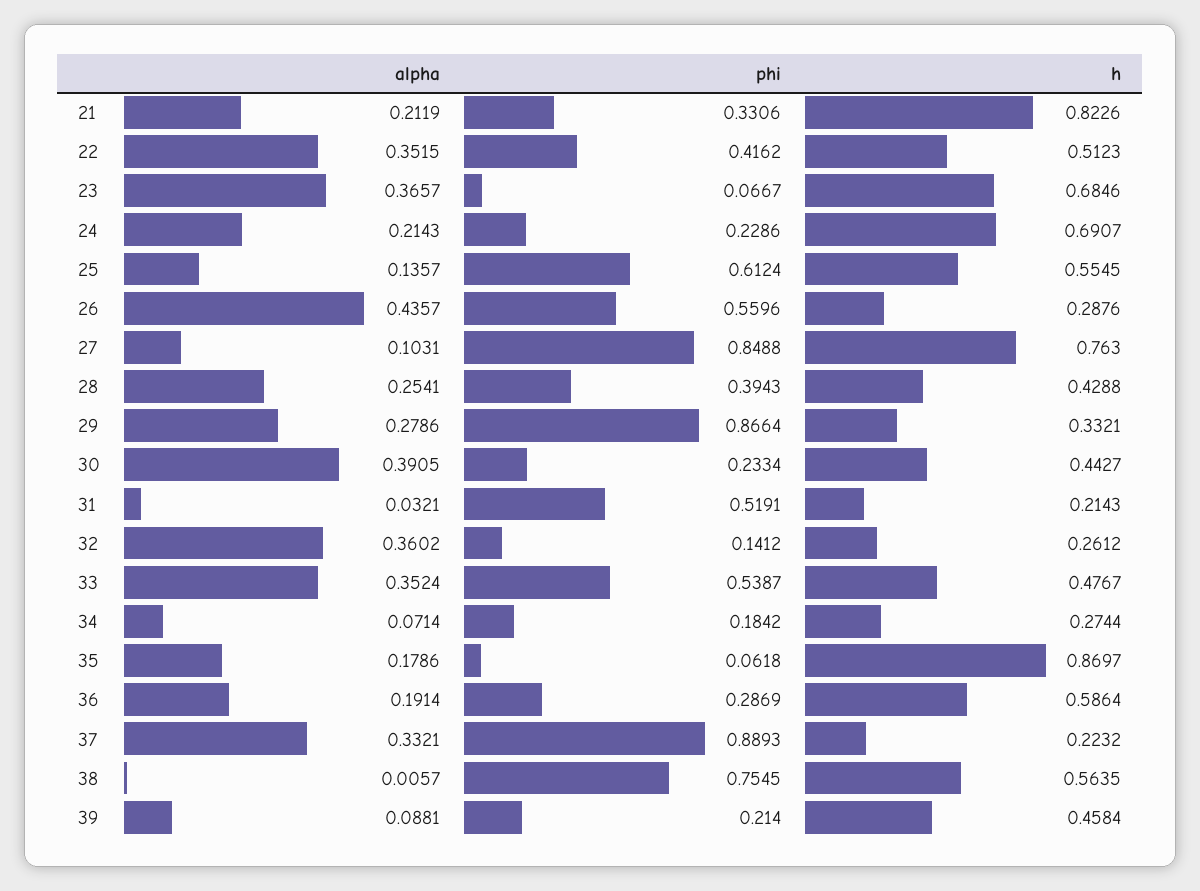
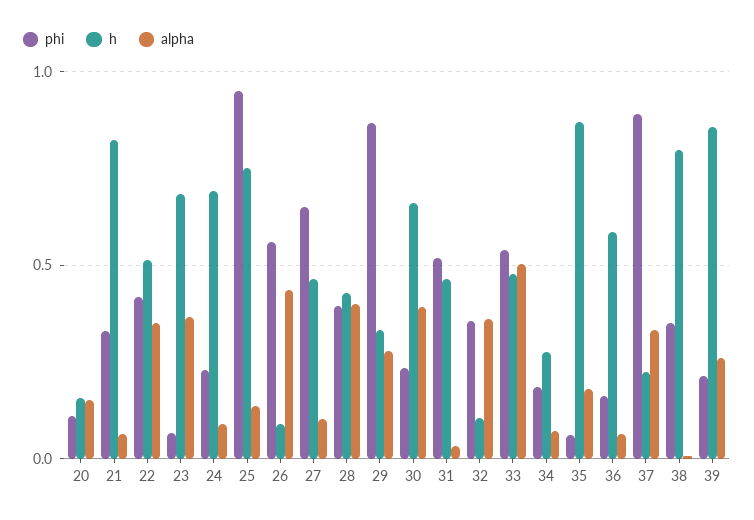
  {
    "alpha": {
-     "21": 0.2119,
+     "21": 0.05,
      "22": 0.3515,
      "23": 0.3657,
-     "24": 0.2143,
+     "24": 0.1,
      "25": 0.1357,
      "26": 0.4357,
      "27": 0.1031,
-     "28": 0.2541,
+     "28": 0.4,
      "29": 0.2786,
      "30": 0.3905,
      "31": 0.0321,
      "32": 0.3602,
-     "33": 0.3524,
+     "33": 0.5,
      "34": 0.0714,
      "35": 0.1786,
-     "36": 0.1914,
+     "36": 0.05,
      "37": 0.3321,
      "38": 0.0057,
-     "39": 0.0881
+     "39": 0.25,
+     "20": 0.15
    },
    "phi": {
      "21": 0.3306,
      "22": 0.4162,
      "23": 0.0667,
      "24": 0.2286,
-     "25": 0.6124,
+     "25": 0.95,
      "26": 0.5596,
-     "27": 0.8488,
+     "27": 0.65,
      "28": 0.3943,
      "29": 0.8664,
      "30": 0.2334,
      "31": 0.5191,
-     "32": 0.1412,
+     "32": 0.35,
      "33": 0.5387,
      "34": 0.1842,
      "35": 0.0618,
-     "36": 0.2869,
+     "36": 0.15,
      "37": 0.8893,
-     "38": 0.7545,
+     "38": 0.35,
-     "39": 0.214
+     "39": 0.214,
+     "20": 0.1
    },
    "h": {
      "21": 0.8226,
      "22": 0.5123,
      "23": 0.6846,
      "24": 0.6907,
-     "25": 0.5545,
+     "25": 0.75,
-     "26": 0.2876,
+     "26": 0.1,
-     "27": 0.763,
+     "27": 0.45,
      "28": 0.4288,
      "29": 0.3321,
-     "30": 0.4427,
+     "30": 0.65,
-     "31": 0.2143,
+     "31": 0.45,
-     "32": 0.2612,
+     "32": 0.1,
      "33": 0.4767,
      "34": 0.2744,
      "35": 0.8697,
      "36": 0.5864,
      "37": 0.2232,
-     "38": 0.5635,
+     "38": 0.8,
-     "39": 0.4584
+     "39": 0.85,
+     "20": 0.15
    }
  }

